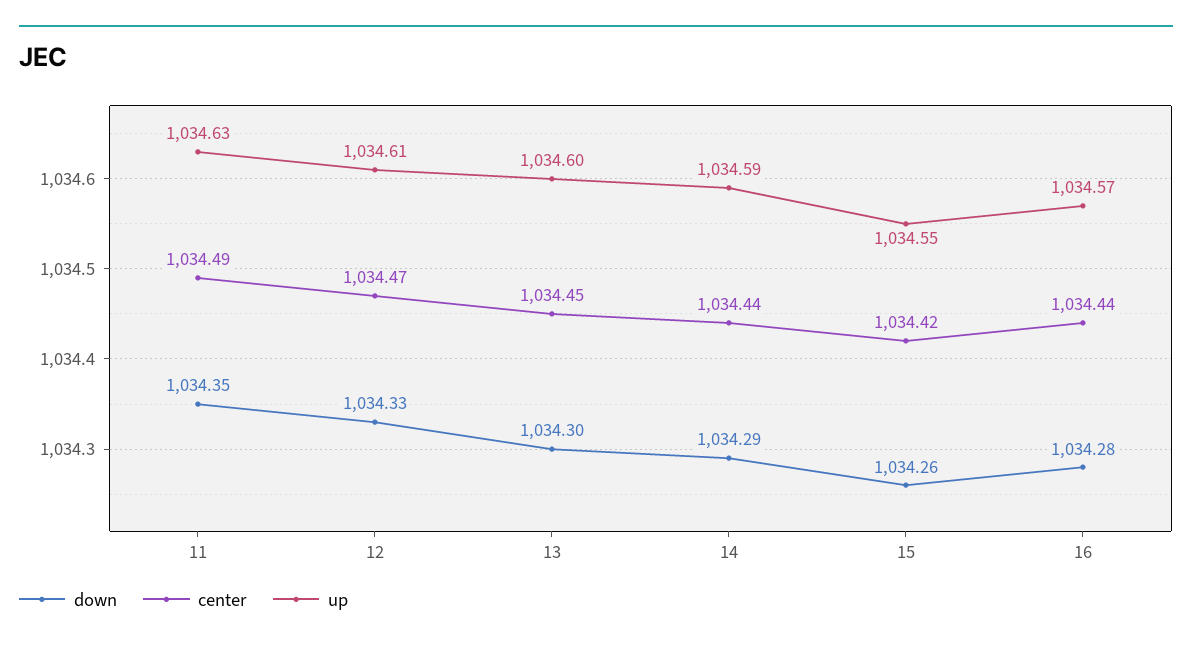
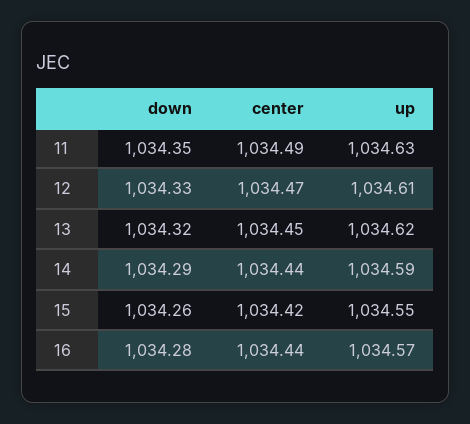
  {
    "down": {
      "11": 1034.35,
      "12": 1034.33,
-     "13": 1034.3,
+     "13": 1034.32,
      "14": 1034.29,
      "15": 1034.26,
      "16": 1034.28
    },
    "center": {
      "11": 1034.49,
      "12": 1034.47,
      "13": 1034.45,
      "14": 1034.44,
      "15": 1034.42,
      "16": 1034.44
    },
    "up": {
      "11": 1034.63,
      "12": 1034.61,
-     "13": 1034.6,
+     "13": 1034.62,
      "14": 1034.59,
      "15": 1034.55,
      "16": 1034.57
    }
  }

